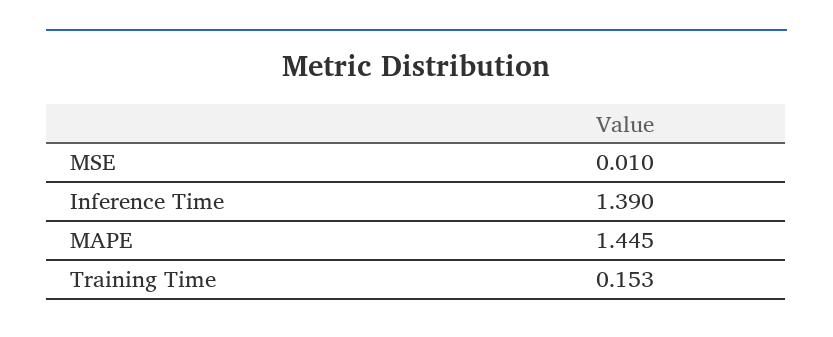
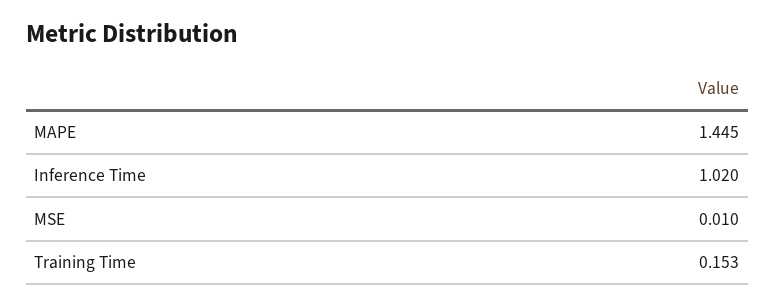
  {
    "MSE": 0.01,
-   "Inference Time": 1.39,
+   "Inference Time": 1.02,
    "MAPE": 1.445,
    "Training Time": 0.153
  }

